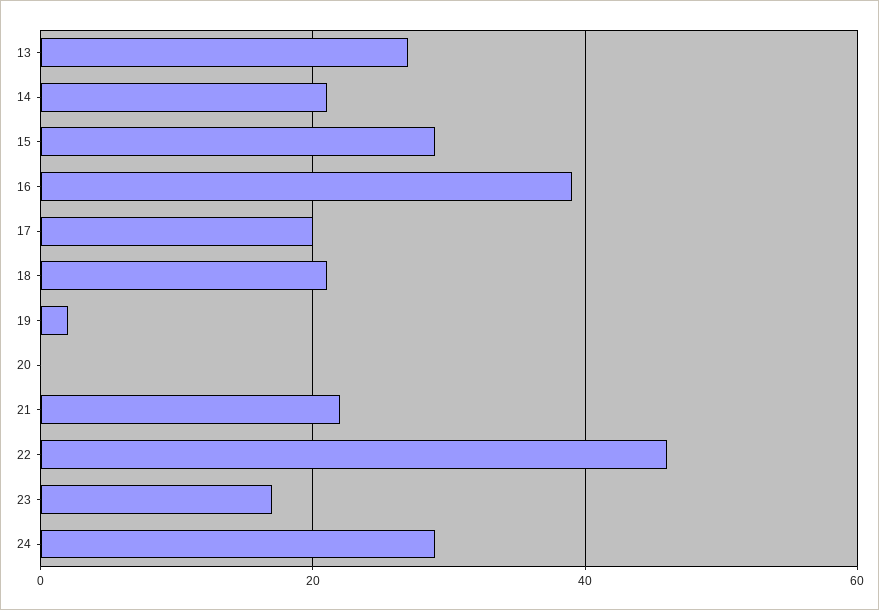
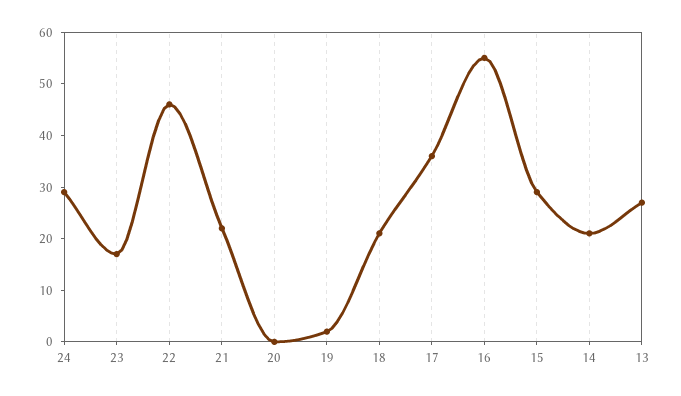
  {
    "13": 25,
    "14": 20,
    "15": 30,
-   "16": 40,
+   "16": 55,
-   "17": 20,
+   "17": 35,
    "18": 20,
    "19": 0,
    "20": 0,
    "21": 20,
    "22": 45,
    "23": 15,
    "24": 30
  }

